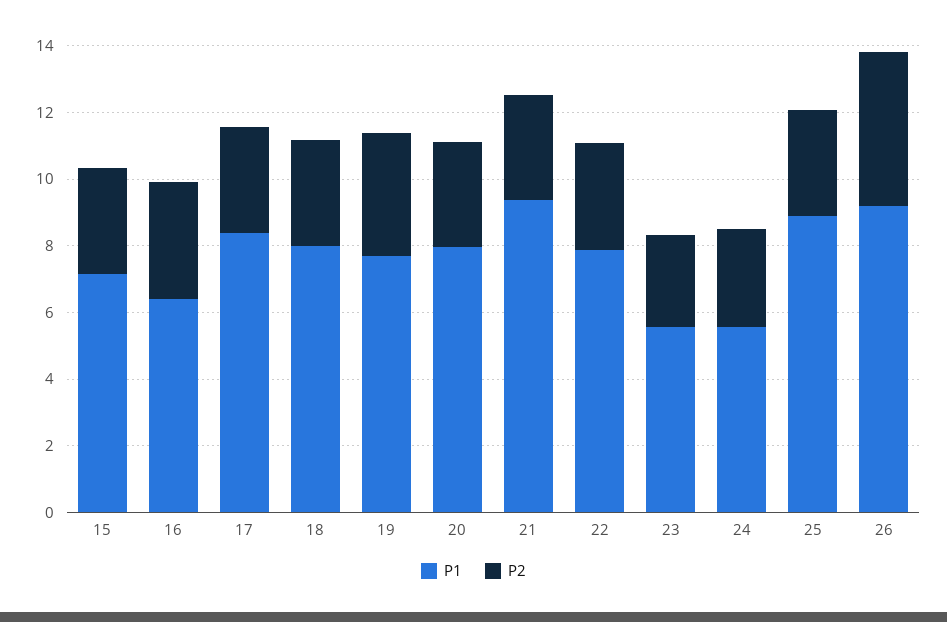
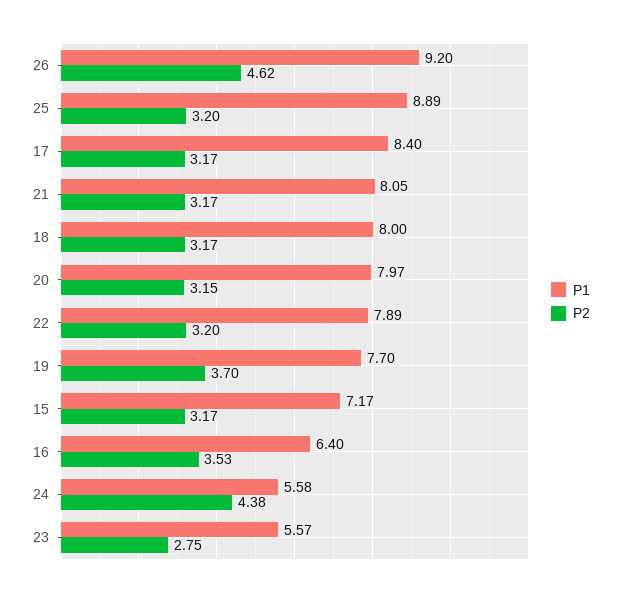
  {
    "P1": {
      "15": 7.17,
      "16": 6.4,
      "17": 8.4,
      "18": 8,
      "19": 7.7,
      "20": 7.97,
-     "21": 9.5,
+     "21": 8.05,
      "22": 7.89,
      "23": 5.57,
      "24": 5.58,
      "25": 8.89,
      "26": 9.2
    },
    "P2": {
      "15": 3.17,
      "16": 3.53,
      "17": 3.17,
      "18": 3.17,
      "19": 3.7,
      "20": 3.15,
      "21": 3.17,
      "22": 3.2,
      "23": 2.75,
-     "24": 3,
+     "24": 4.38,
      "25": 3.2,
      "26": 4.62
    }
  }

